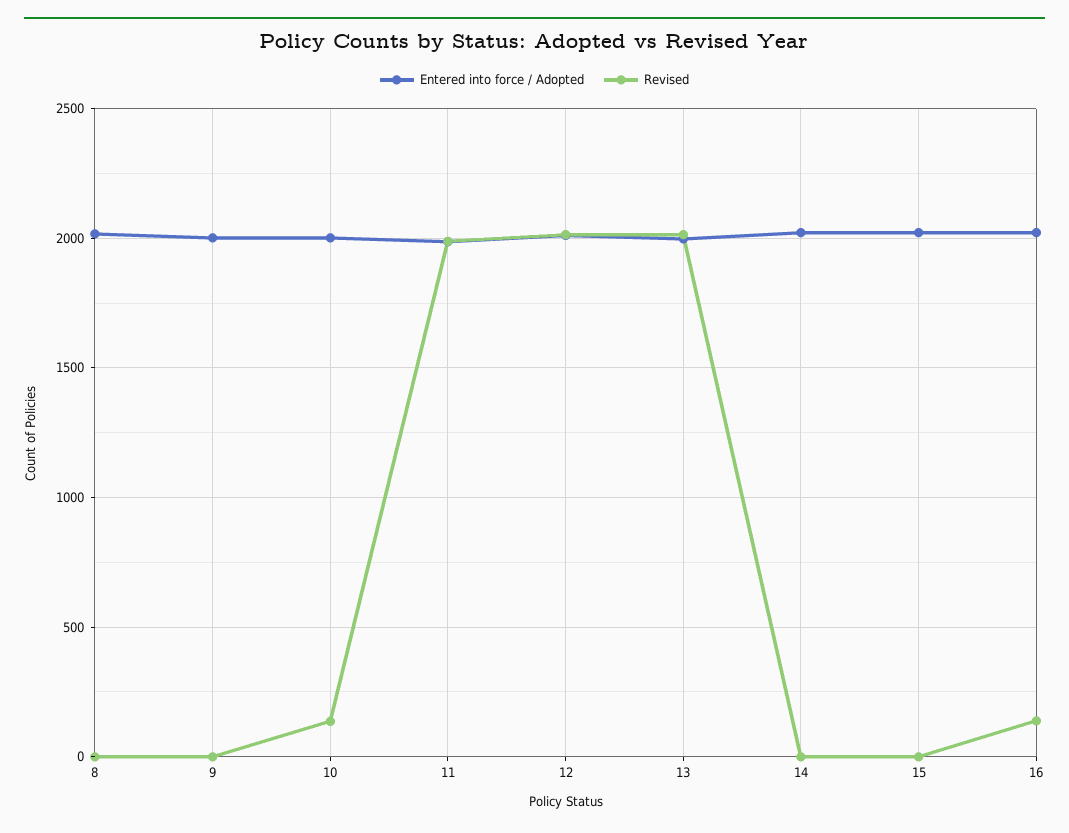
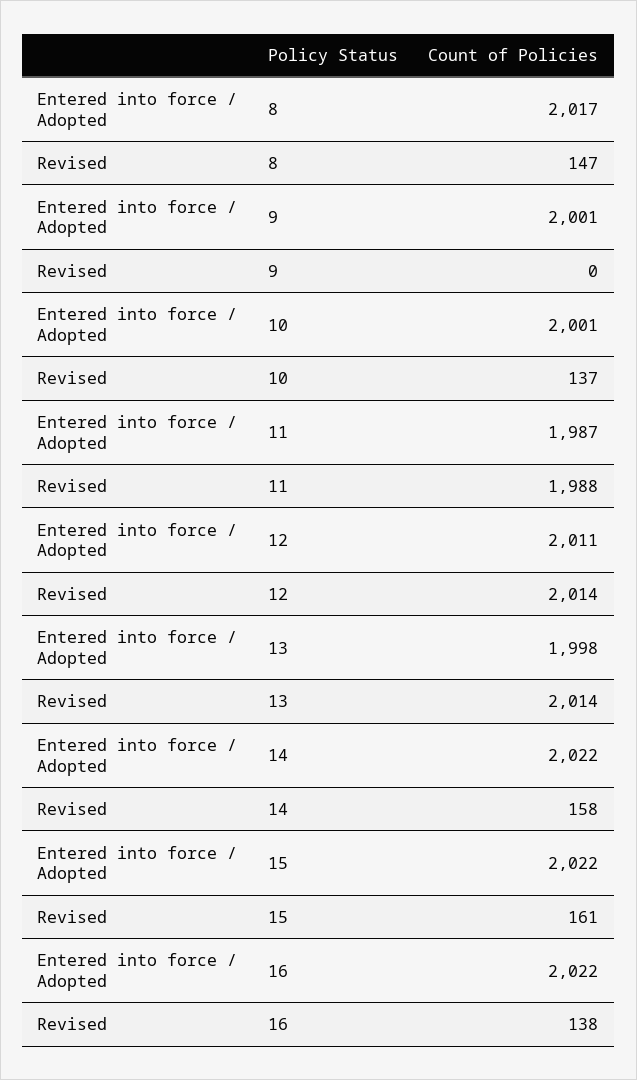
  {
    "Entered into force / Adopted": {
      "8": 2017,
      "9": 2001,
      "10": 2001,
      "11": 1987,
      "12": 2011,
      "13": 1998,
      "14": 2022,
      "15": 2022,
      "16": 2022
    },
    "Revised": {
-     "8": 0,
+     "8": 147,
      "9": 0,
      "10": 137,
      "11": 1988,
      "12": 2014,
      "13": 2014,
-     "14": 0,
+     "14": 158,
-     "15": 0,
+     "15": 161,
      "16": 138
    }
  }

